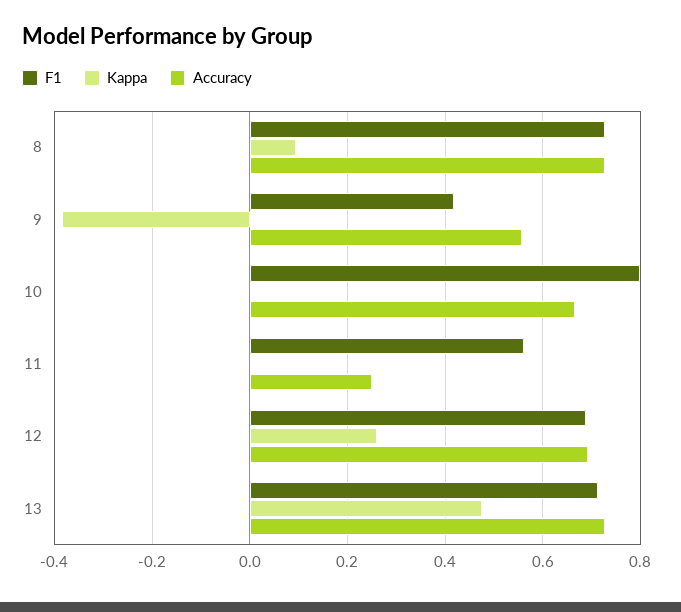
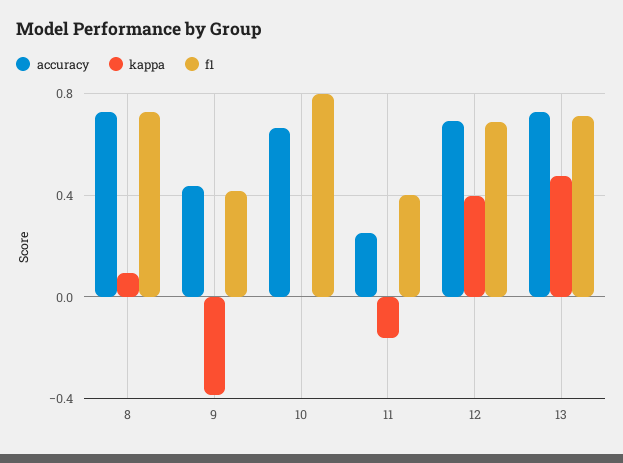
  {
    "F1": {
      "8": 0.72,
      "9": 0.42,
      "10": 0.8,
-     "11": 0.56,
+     "11": 0.4,
      "12": 0.68,
      "13": 0.72
    },
    "Kappa": {
      "8": 0.1,
      "9": -0.38,
      "10": 0,
-     "11": 0,
+     "11": -0.15,
-     "12": 0.26,
+     "12": 0.4,
      "13": 0.48
    },
    "Accuracy": {
      "8": 0.72,
-     "9": 0.56,
+     "9": 0.45,
      "10": 0.66,
      "11": 0.26,
      "12": 0.7,
      "13": 0.72
    }
  }

